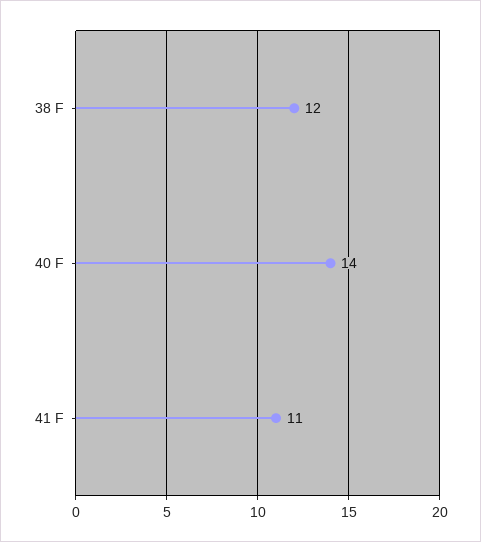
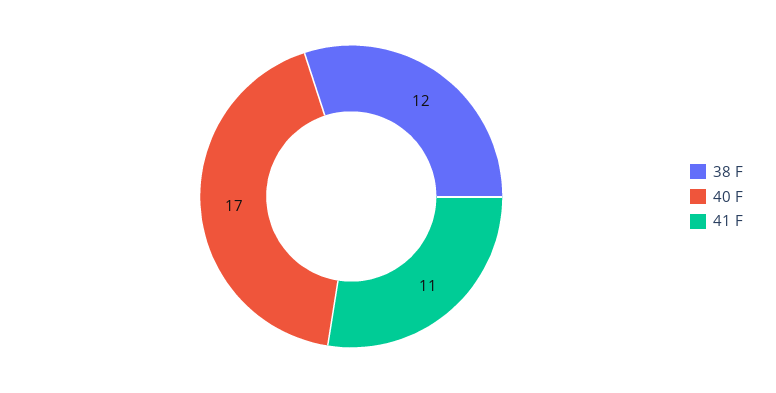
  {
    "38 F": 12,
-   "40 F": 14,
+   "40 F": 17,
    "41 F": 11
  }

